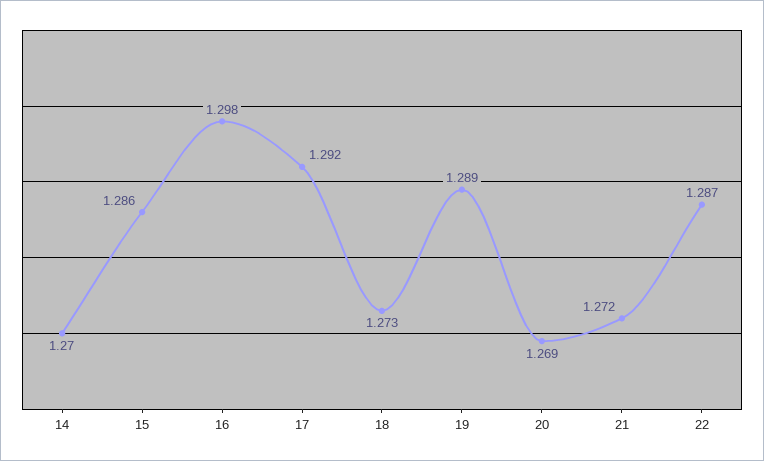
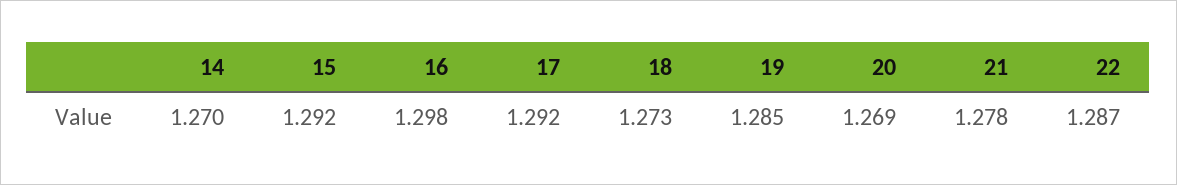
  {
    "14": 1.27,
-   "15": 1.286,
+   "15": 1.292,
    "16": 1.298,
    "17": 1.292,
    "18": 1.273,
-   "19": 1.289,
+   "19": 1.285,
    "20": 1.269,
-   "21": 1.272,
+   "21": 1.278,
    "22": 1.287
  }

